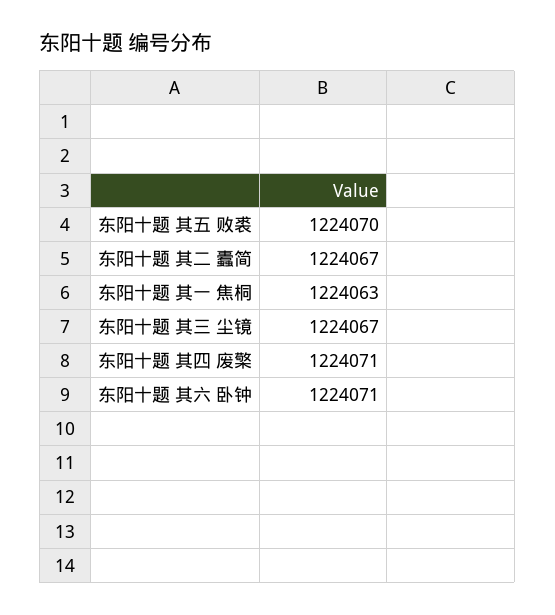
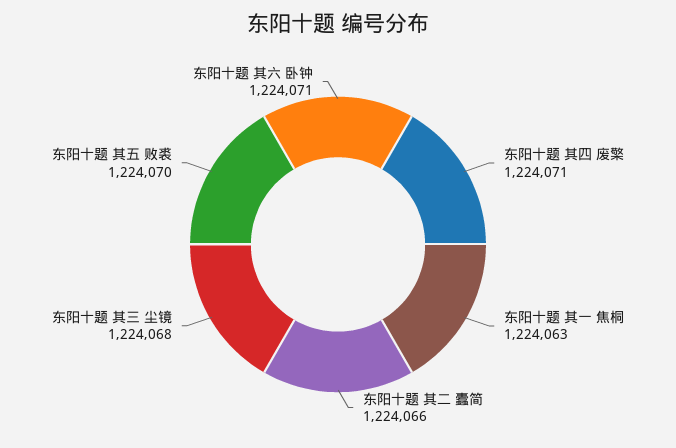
  {
    "东阳十题 其五 败裘": 1224070,
-   "东阳十题 其二 蠹简": 1224067,
+   "东阳十题 其二 蠹简": 1224066,
    "东阳十题 其一 焦桐": 1224063,
-   "东阳十题 其三 尘镜": 1224067,
+   "东阳十题 其三 尘镜": 1224068,
    "东阳十题 其四 废檠": 1224071,
    "东阳十题 其六 卧钟": 1224071
  }

